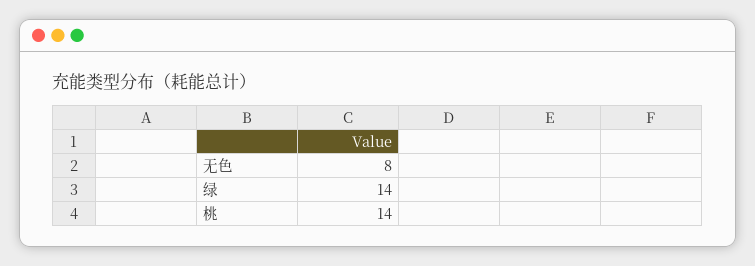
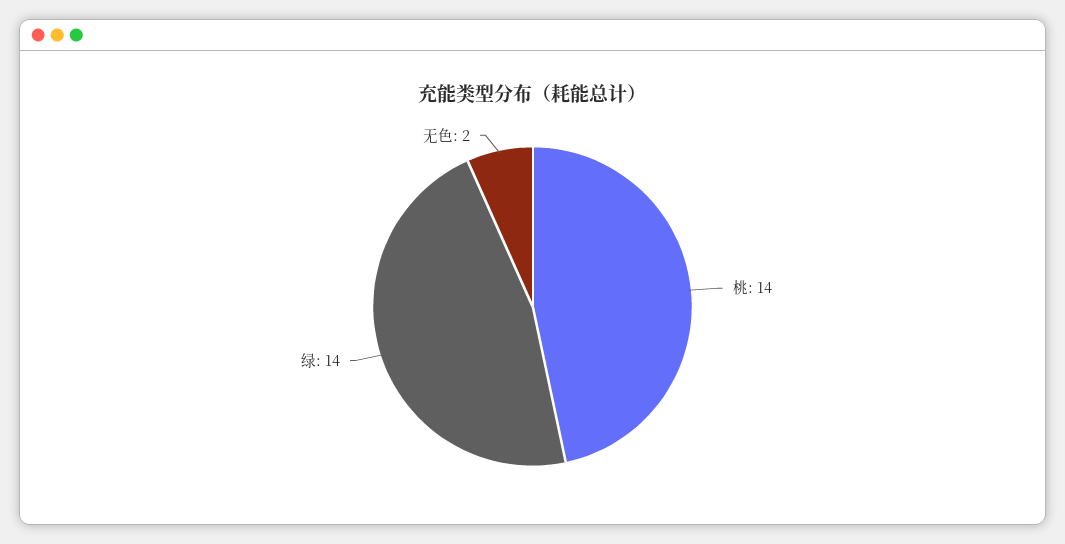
  {
-   "无色": 8,
+   "无色": 2,
    "绿": 14,
    "桃": 14
  }

